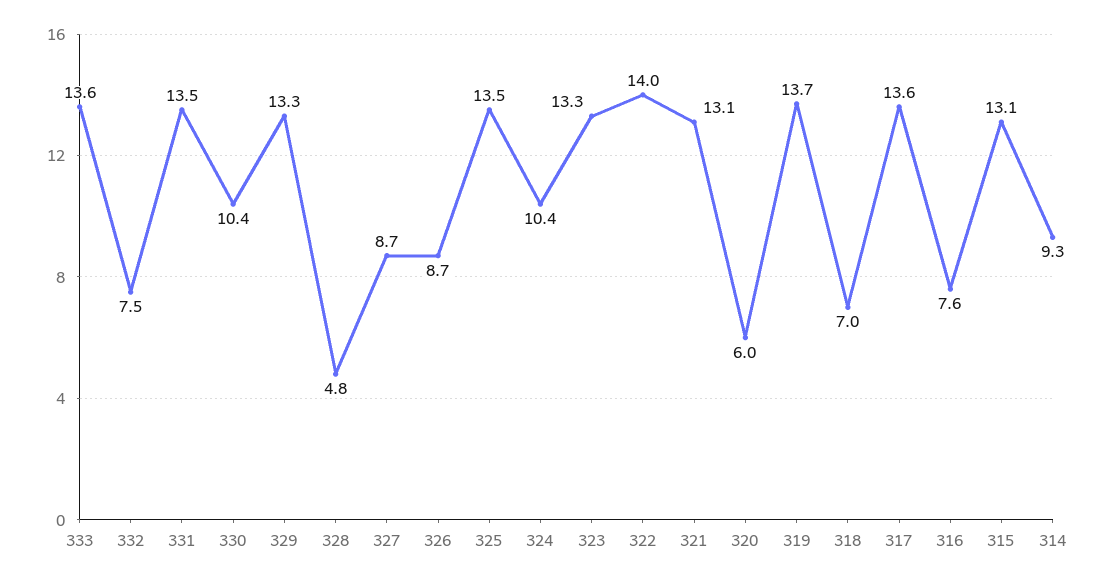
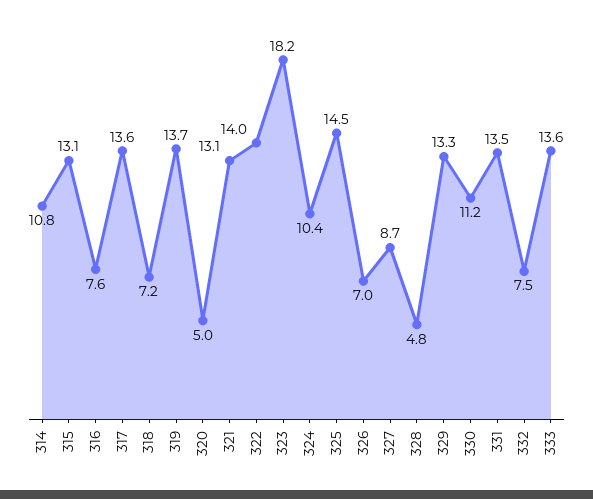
  {
    "333": 13.6,
    "332": 7.5,
    "331": 13.5,
-   "330": 10.4,
+   "330": 11.2,
    "329": 13.3,
    "328": 4.8,
    "327": 8.7,
-   "326": 8.7,
+   "326": 7,
-   "325": 13.5,
+   "325": 14.5,
    "324": 10.4,
-   "323": 13.3,
+   "323": 18.2,
    "322": 14,
    "321": 13.1,
-   "320": 6,
+   "320": 5,
    "319": 13.7,
-   "318": 7,
+   "318": 7.2,
    "317": 13.6,
    "316": 7.6,
    "315": 13.1,
-   "314": 9.3
+   "314": 10.8
  }

